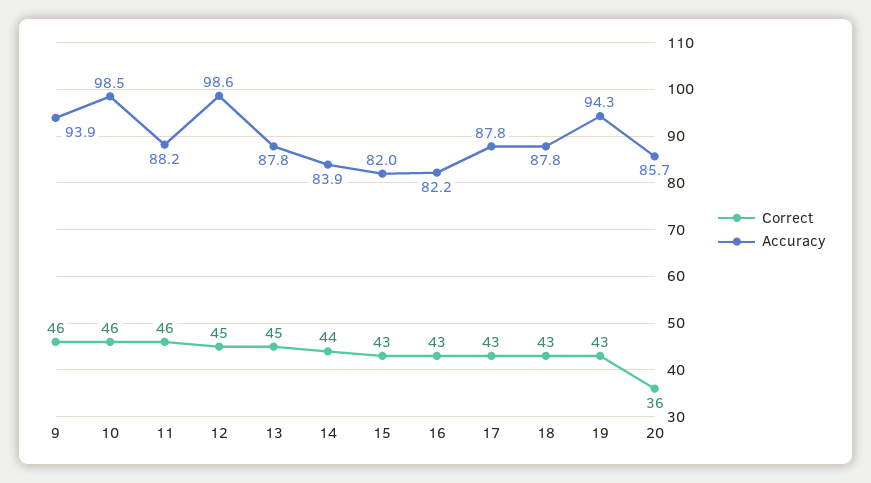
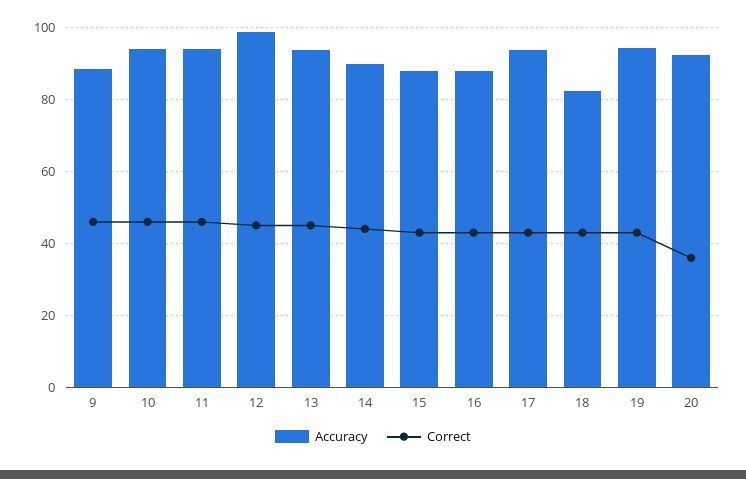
  {
    "Correct": {
      "9": 46,
      "10": 46,
      "11": 46,
      "12": 45,
      "13": 45,
      "14": 44,
      "15": 43,
      "16": 43,
      "17": 43,
      "18": 43,
      "19": 43,
      "20": 36
    },
    "Accuracy": {
-     "9": 93.9,
+     "9": 88,
-     "10": 98.5,
+     "10": 94,
-     "11": 88.2,
+     "11": 94,
      "12": 98.6,
-     "13": 87.8,
+     "13": 94,
-     "14": 83.9,
+     "14": 90,
-     "15": 82,
+     "15": 88,
-     "16": 82.2,
+     "16": 88,
-     "17": 87.8,
+     "17": 94,
-     "18": 87.8,
+     "18": 82,
      "19": 94.3,
-     "20": 85.7
+     "20": 92
    }
  }

